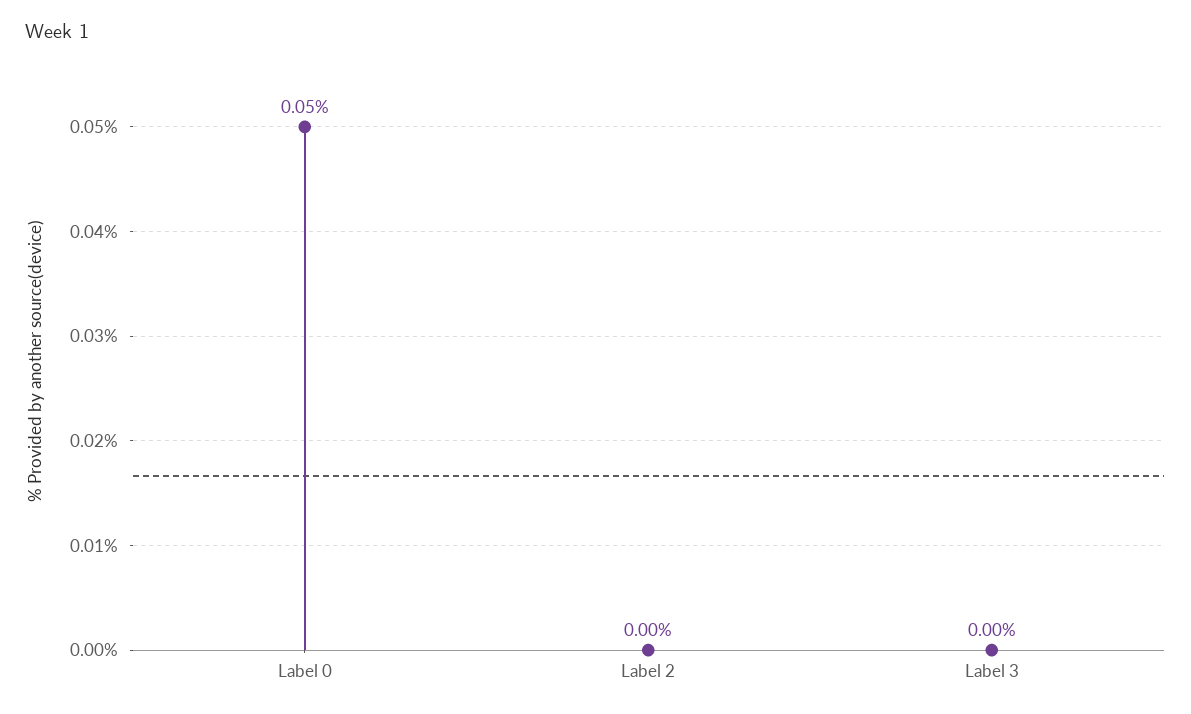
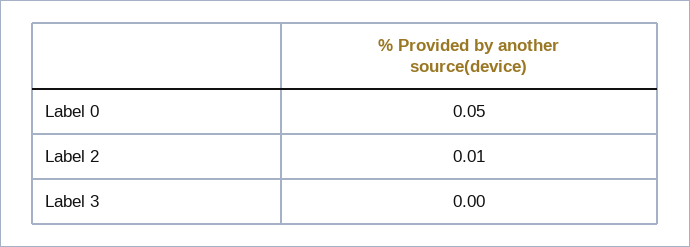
  {
    "Label 0": 0.05,
-   "Label 2": 0,
+   "Label 2": 0.01,
    "Label 3": 0
  }

